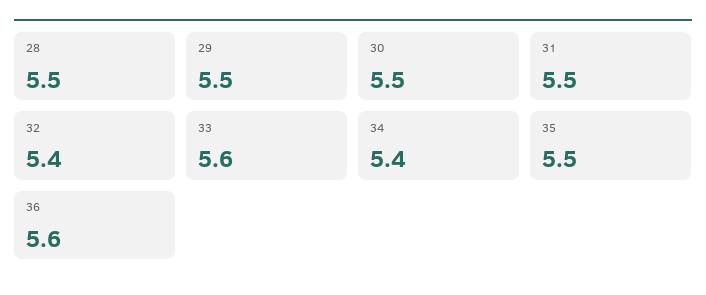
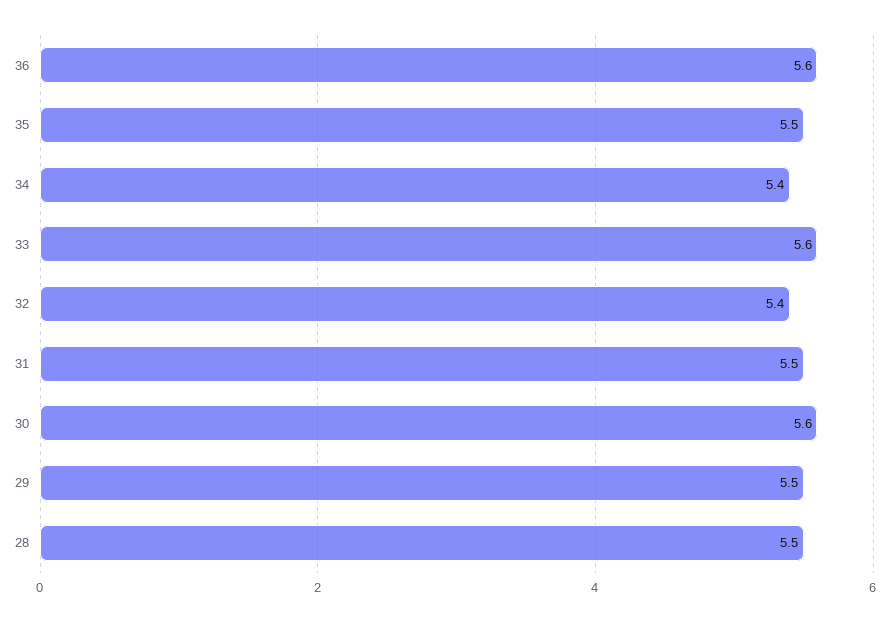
  {
    "28": 5.5,
    "29": 5.5,
-   "30": 5.5,
+   "30": 5.6,
    "31": 5.5,
    "32": 5.4,
    "33": 5.6,
    "34": 5.4,
    "35": 5.5,
    "36": 5.6
  }

